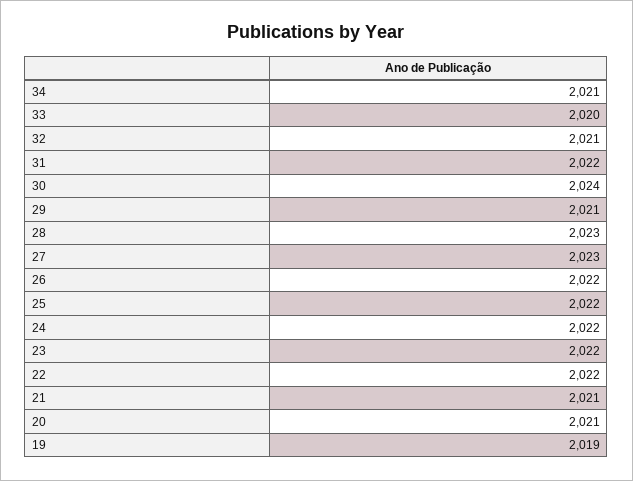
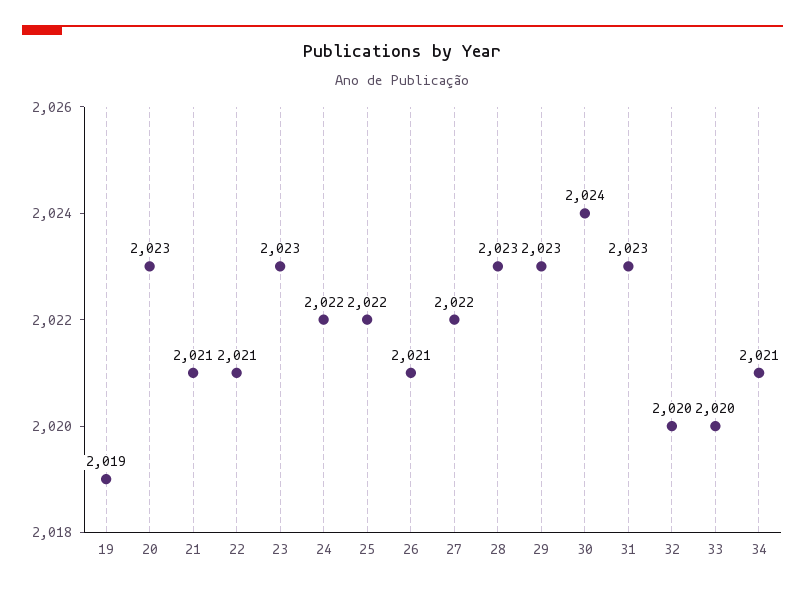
  {
    "34": 2021,
    "33": 2020,
-   "32": 2021,
+   "32": 2020,
-   "31": 2022,
+   "31": 2023,
    "30": 2024,
-   "29": 2021,
+   "29": 2023,
    "28": 2023,
-   "27": 2023,
+   "27": 2022,
-   "26": 2022,
+   "26": 2021,
    "25": 2022,
    "24": 2022,
-   "23": 2022,
+   "23": 2023,
-   "22": 2022,
+   "22": 2021,
    "21": 2021,
-   "20": 2021,
+   "20": 2023,
    "19": 2019
  }

